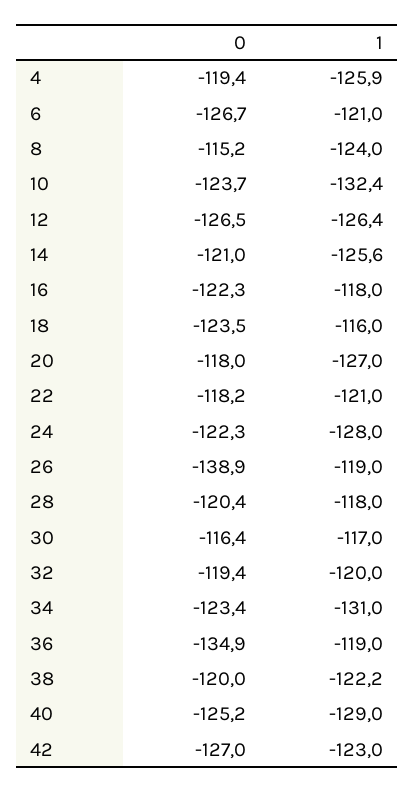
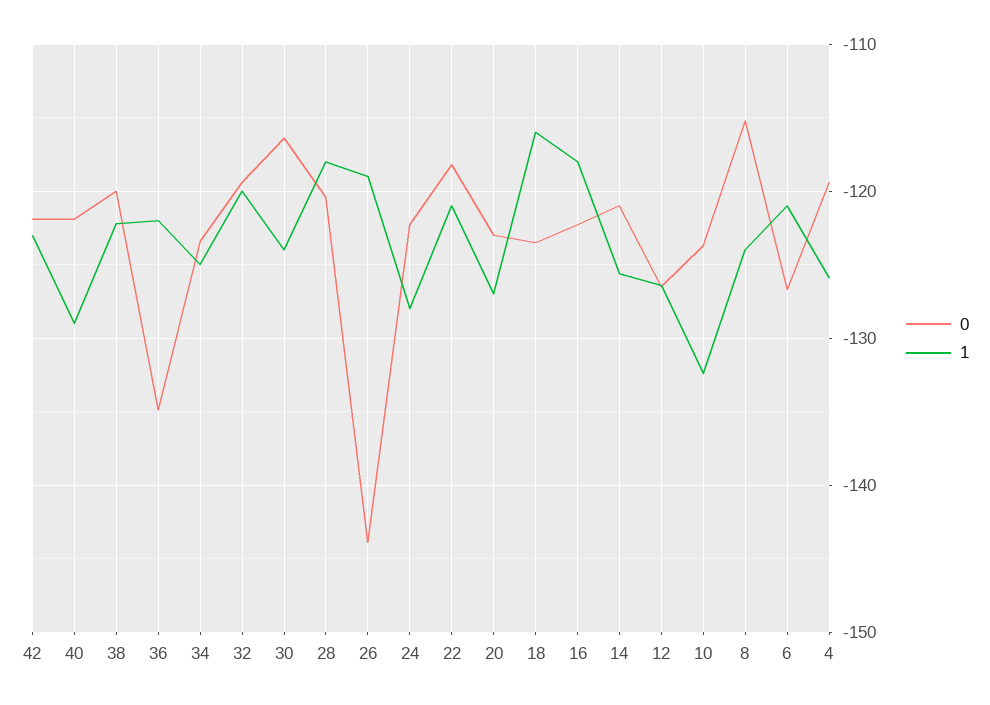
  {
    "0": {
      "4": -119.4,
      "6": -126.7,
      "8": -115.2,
      "10": -123.7,
      "12": -126.5,
      "14": -121,
      "16": -122.3,
      "18": -123.5,
-     "20": -118,
+     "20": -123,
      "22": -118.2,
      "24": -122.3,
-     "26": -138.9,
+     "26": -144,
      "28": -120.4,
      "30": -116.4,
      "32": -119.4,
      "34": -123.4,
      "36": -134.9,
      "38": -120,
-     "40": -125.2,
+     "40": -122,
-     "42": -127
+     "42": -122
    },
    "1": {
      "4": -125.9,
      "6": -121,
      "8": -124,
      "10": -132.4,
      "12": -126.4,
      "14": -125.6,
      "16": -118,
      "18": -116,
      "20": -127,
      "22": -121,
      "24": -128,
      "26": -119,
      "28": -118,
-     "30": -117,
+     "30": -124,
      "32": -120,
-     "34": -131,
+     "34": -125,
-     "36": -119,
+     "36": -122,
      "38": -122.2,
      "40": -129,
      "42": -123
    }
  }

